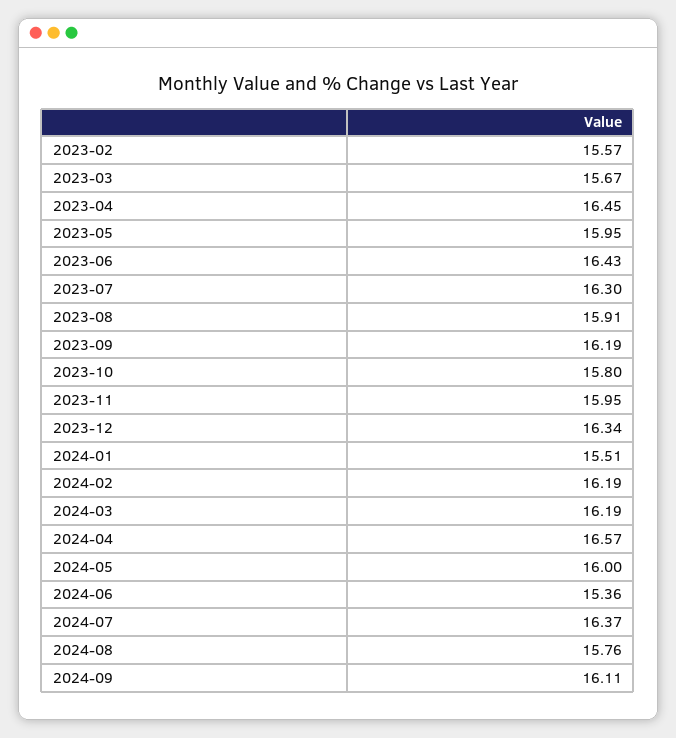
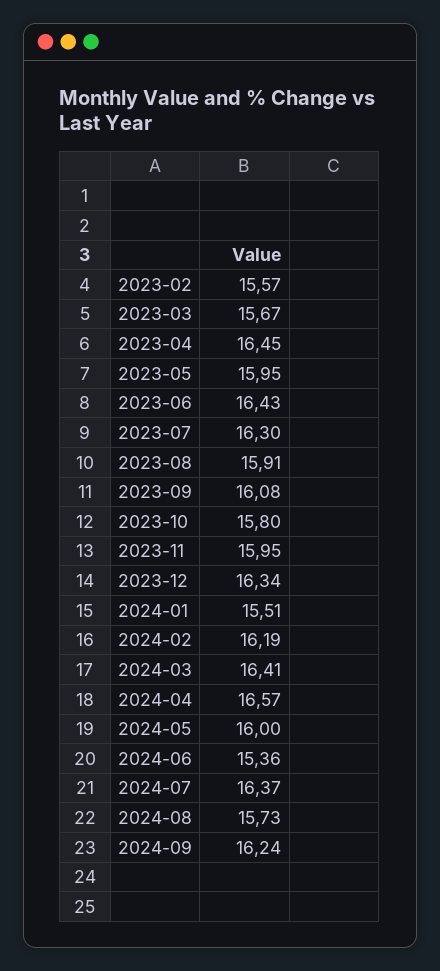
  {
    "2023-02": 15.57,
    "2023-03": 15.67,
    "2023-04": 16.45,
    "2023-05": 15.95,
    "2023-06": 16.43,
    "2023-07": 16.3,
    "2023-08": 15.91,
-   "2023-09": 16.19,
+   "2023-09": 16.08,
    "2023-10": 15.8,
    "2023-11": 15.95,
    "2023-12": 16.34,
    "2024-01": 15.51,
    "2024-02": 16.19,
-   "2024-03": 16.19,
+   "2024-03": 16.41,
    "2024-04": 16.57,
    "2024-05": 16,
    "2024-06": 15.36,
    "2024-07": 16.37,
-   "2024-08": 15.76,
+   "2024-08": 15.73,
-   "2024-09": 16.11
+   "2024-09": 16.24
  }

